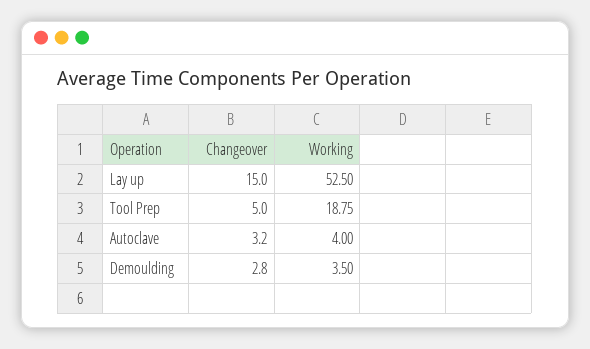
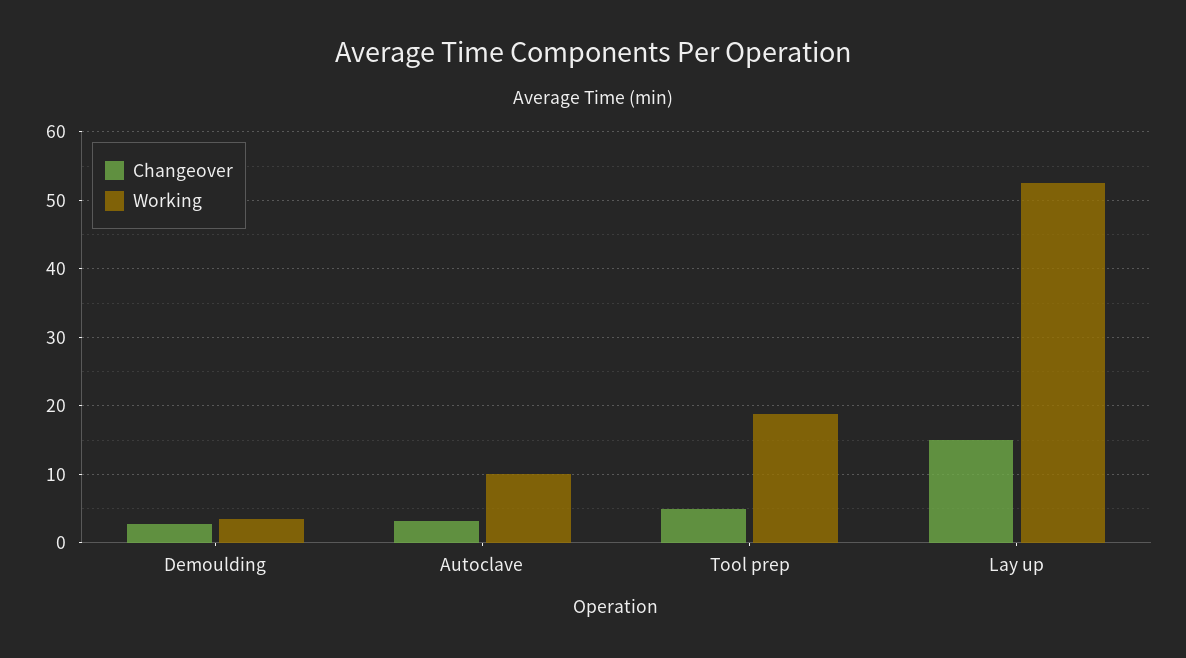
  {
    "Changeover": {
      "Lay up": 15,
      "Tool Prep": 5,
      "Autoclave": 3.2,
      "Demoulding": 2.8
    },
    "Working": {
      "Lay up": 52.5,
      "Tool Prep": 18.75,
-     "Autoclave": 4,
+     "Autoclave": 10,
      "Demoulding": 3.5
    }
  }

